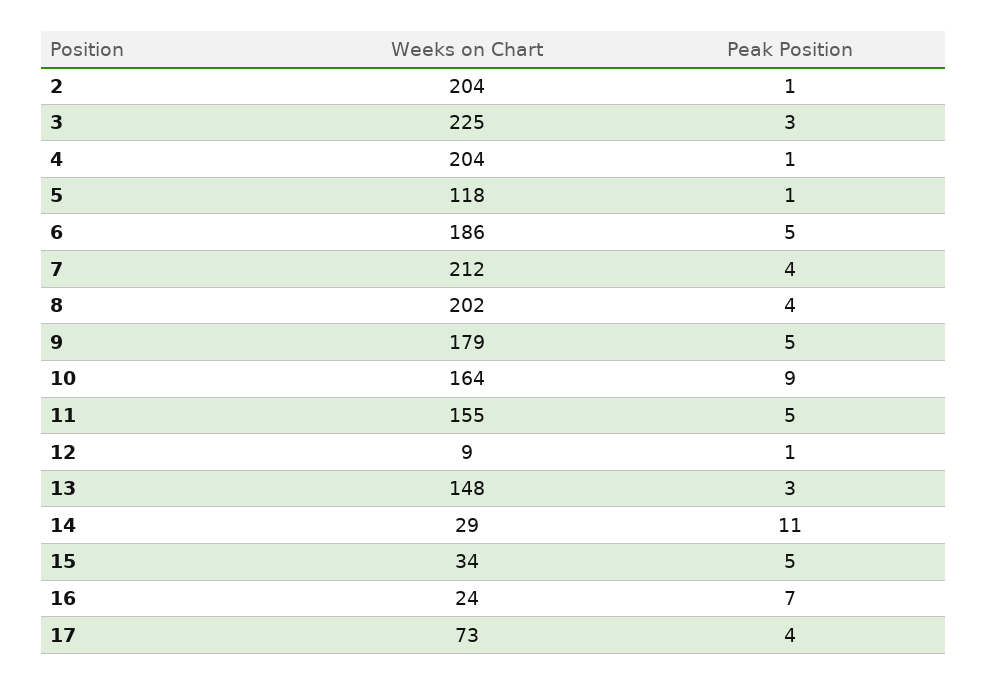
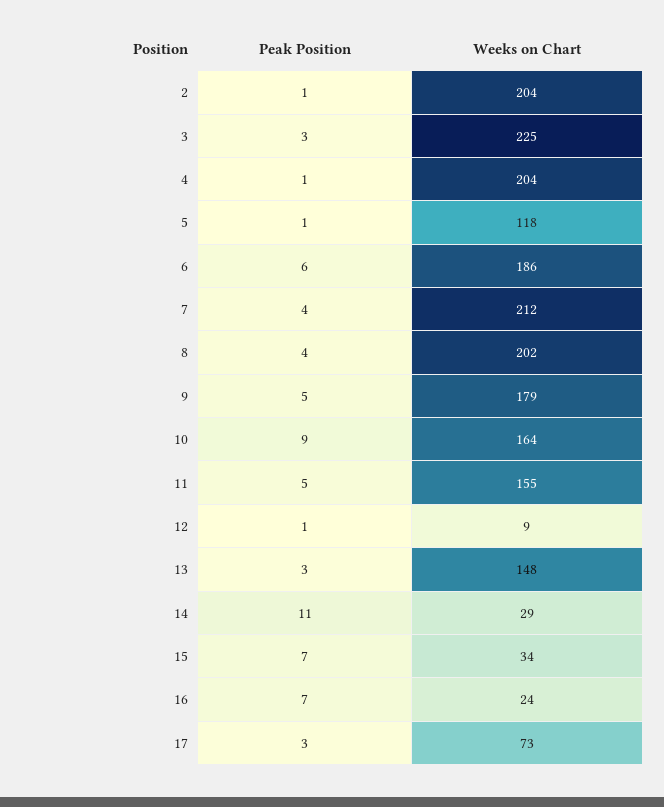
  {
    "Weeks on Chart": {
      "2": 204,
      "3": 225,
      "4": 204,
      "5": 118,
      "6": 186,
      "7": 212,
      "8": 202,
      "9": 179,
      "10": 164,
      "11": 155,
      "12": 9,
      "13": 148,
      "14": 29,
      "15": 34,
      "16": 24,
      "17": 73
    },
    "Peak Position": {
      "2": 1,
      "3": 3,
      "4": 1,
      "5": 1,
-     "6": 5,
+     "6": 6,
      "7": 4,
      "8": 4,
      "9": 5,
      "10": 9,
      "11": 5,
      "12": 1,
      "13": 3,
      "14": 11,
-     "15": 5,
+     "15": 7,
      "16": 7,
-     "17": 4
+     "17": 3
    }
  }

